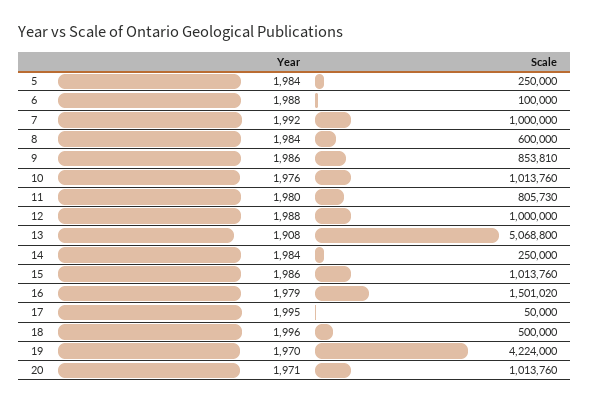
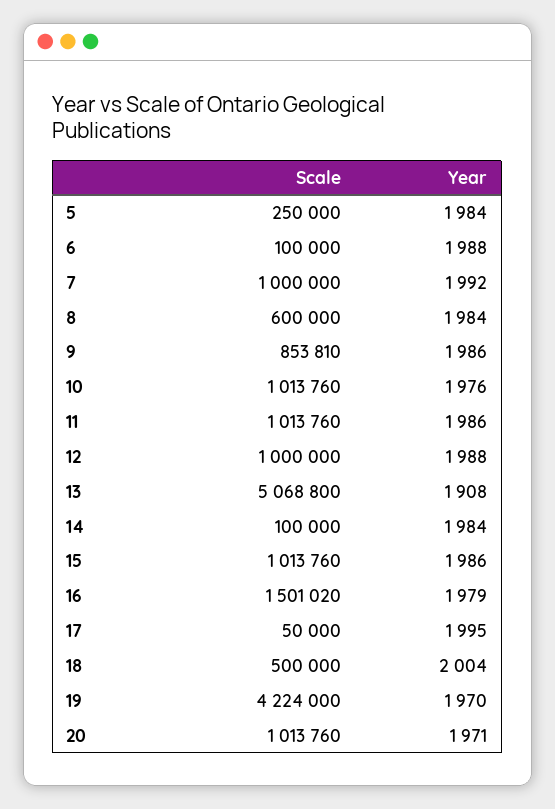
  {
    "Year": {
      "5": 1984,
      "6": 1988,
      "7": 1992,
      "8": 1984,
      "9": 1986,
      "10": 1976,
-     "11": 1980,
+     "11": 1986,
      "12": 1988,
      "13": 1908,
      "14": 1984,
      "15": 1986,
      "16": 1979,
      "17": 1995,
-     "18": 1996,
+     "18": 2004,
      "19": 1970,
      "20": 1971
    },
    "Scale": {
      "5": 250000,
      "6": 100000,
      "7": 1000000,
      "8": 600000,
      "9": 853810,
      "10": 1013760,
-     "11": 805730,
+     "11": 1013760,
      "12": 1000000,
      "13": 5068800,
-     "14": 250000,
+     "14": 100000,
      "15": 1013760,
      "16": 1501020,
      "17": 50000,
      "18": 500000,
      "19": 4224000,
      "20": 1013760
    }
  }

